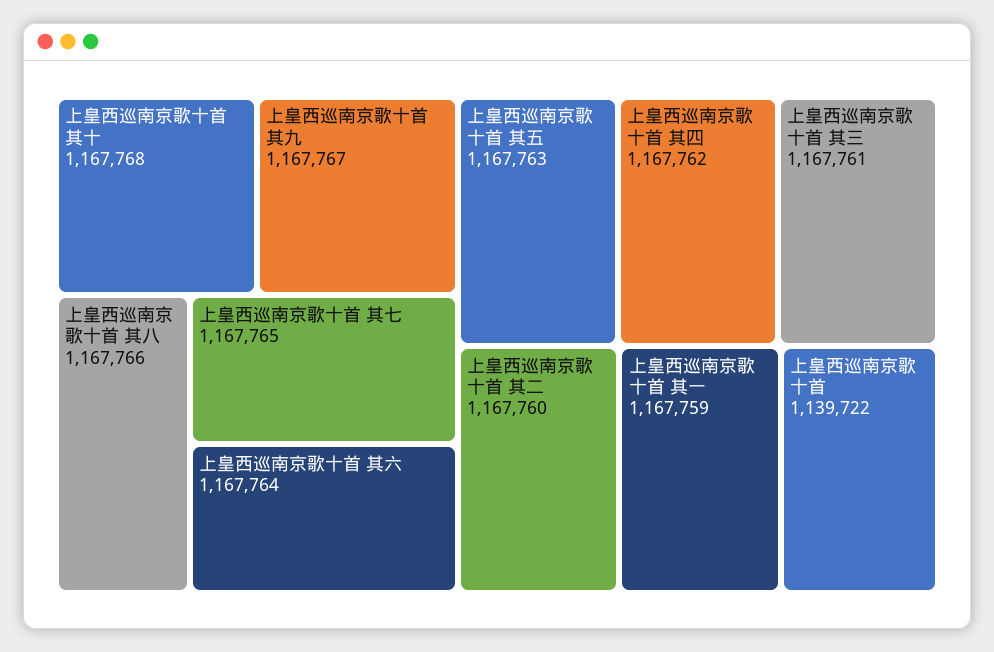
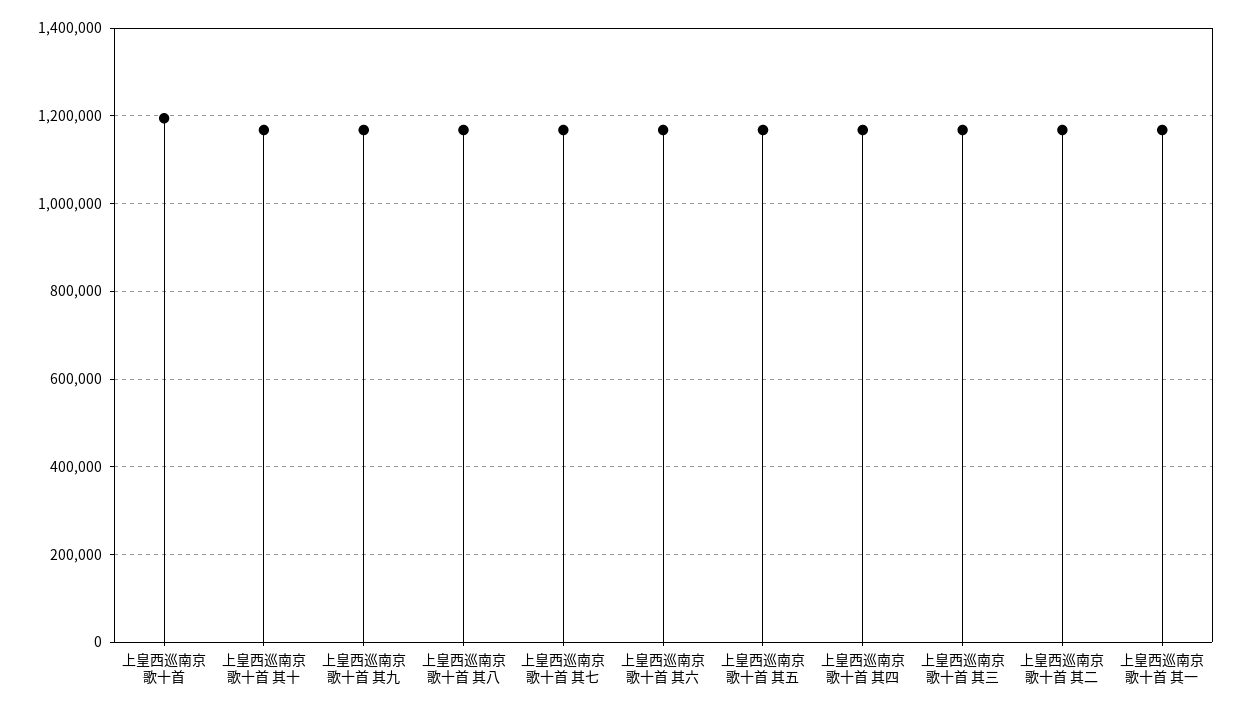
  {
    "上皇西巡南京歌十首 其十": 1167768,
    "上皇西巡南京歌十首 其九": 1167767,
    "上皇西巡南京歌十首 其八": 1167766,
    "上皇西巡南京歌十首 其七": 1167765,
    "上皇西巡南京歌十首 其六": 1167764,
    "上皇西巡南京歌十首 其五": 1167763,
    "上皇西巡南京歌十首 其四": 1167762,
    "上皇西巡南京歌十首 其三": 1167761,
    "上皇西巡南京歌十首 其二": 1167760,
    "上皇西巡南京歌十首 其一": 1167759,
-   "上皇西巡南京歌十首": 1139722
+   "上皇西巡南京歌十首": 1200000
  }

